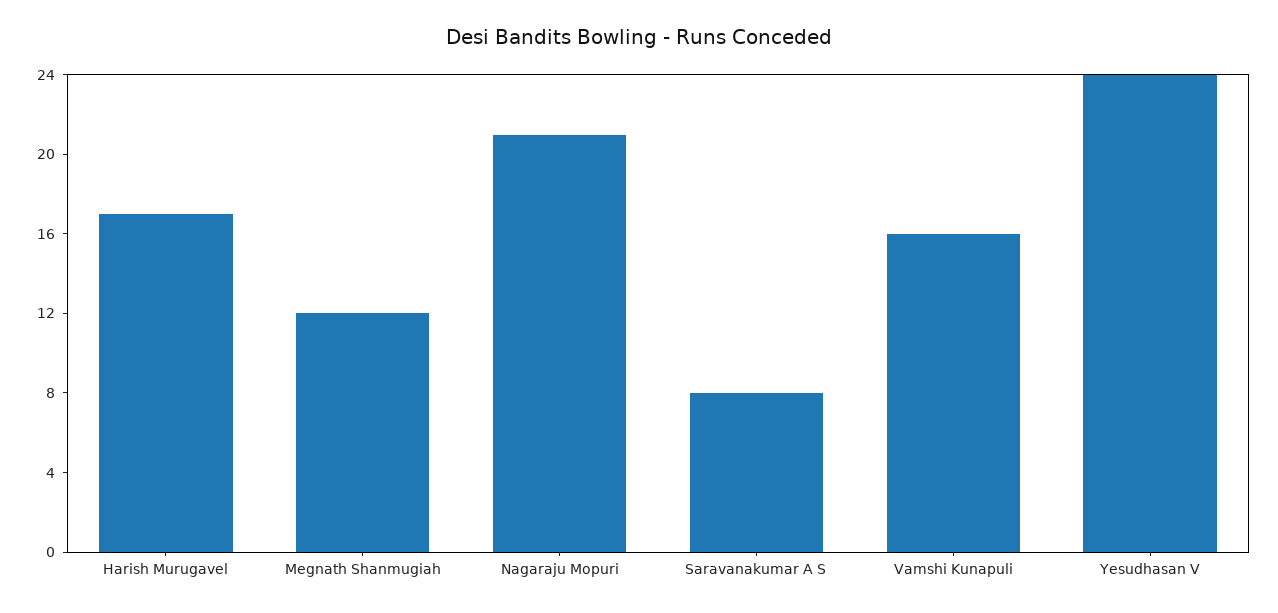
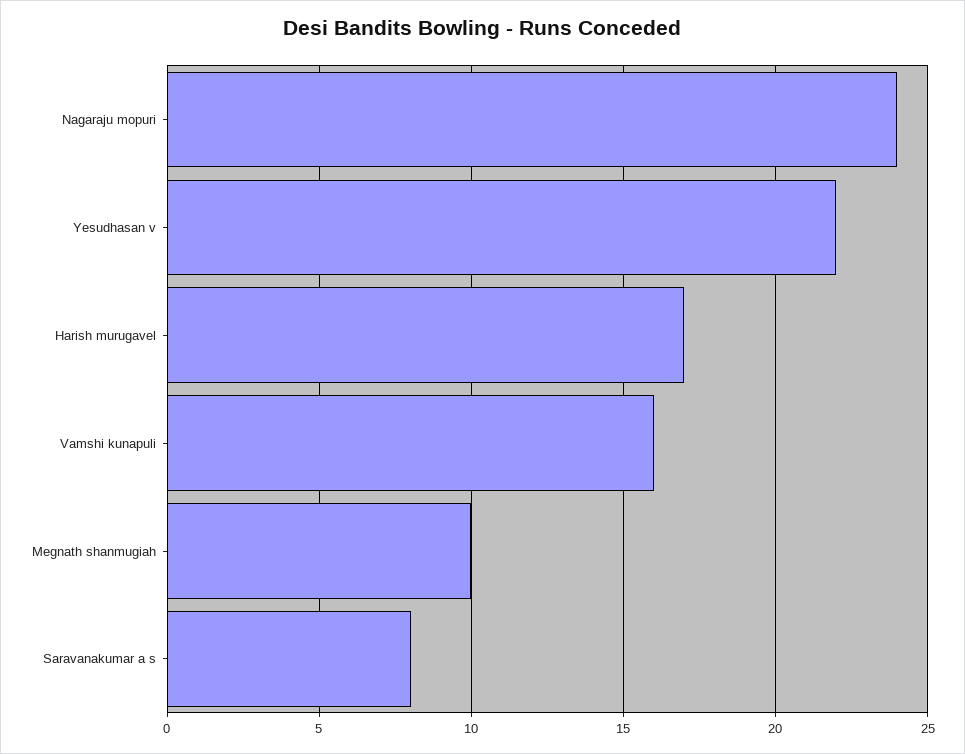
  {
    "Harish Murugavel": 17,
-   "Megnath Shanmugiah": 12,
+   "Megnath Shanmugiah": 10,
-   "Nagaraju Mopuri": 21,
+   "Nagaraju Mopuri": 24,
    "Saravanakumar A S": 8,
    "Vamshi Kunapuli": 16,
-   "Yesudhasan V": 24
+   "Yesudhasan V": 22
  }

